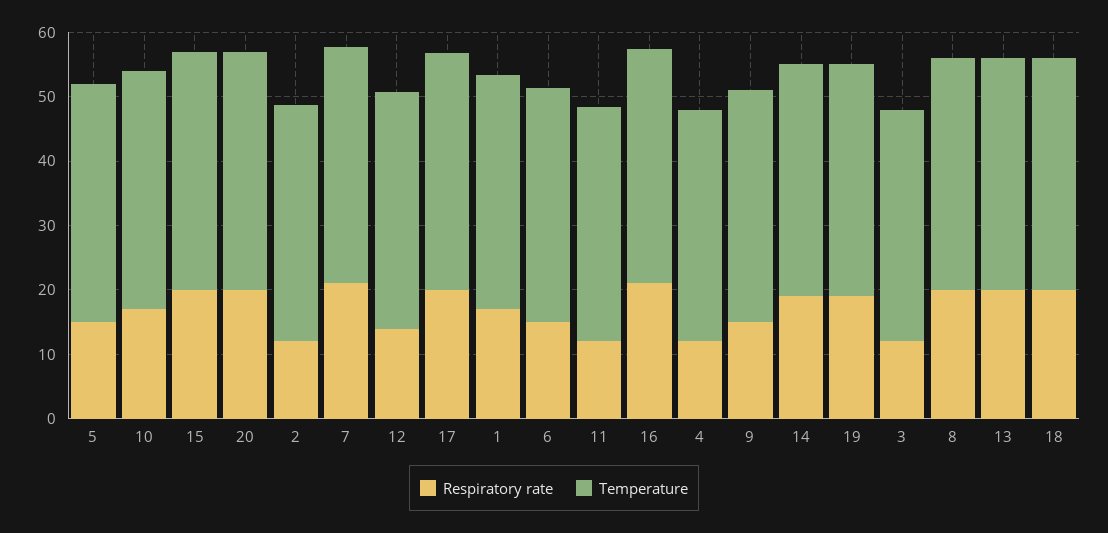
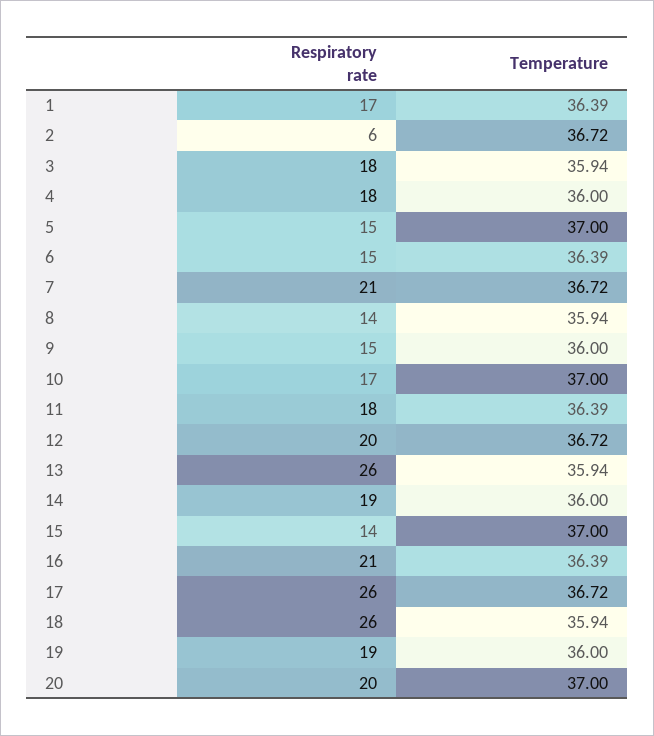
  {
    "Respiratory rate": {
      "5": 15,
      "10": 17,
-     "15": 20,
+     "15": 14,
      "20": 20,
-     "2": 12,
+     "2": 6,
      "7": 21,
-     "12": 14,
+     "12": 20,
-     "17": 20,
+     "17": 26,
      "1": 17,
      "6": 15,
-     "11": 12,
+     "11": 18,
      "16": 21,
-     "4": 12,
+     "4": 18,
      "9": 15,
      "14": 19,
      "19": 19,
-     "3": 12,
+     "3": 18,
-     "8": 20,
+     "8": 14,
-     "13": 20,
+     "13": 26,
-     "18": 20
+     "18": 26
    },
    "Temperature": {
      "5": 37,
      "10": 37,
      "15": 37,
      "20": 37,
      "2": 36.72,
      "7": 36.72,
      "12": 36.72,
      "17": 36.72,
      "1": 36.39,
      "6": 36.39,
      "11": 36.39,
      "16": 36.39,
      "4": 36,
      "9": 36,
      "14": 36,
      "19": 36,
      "3": 35.94,
      "8": 35.94,
      "13": 35.94,
      "18": 35.94
    }
  }

